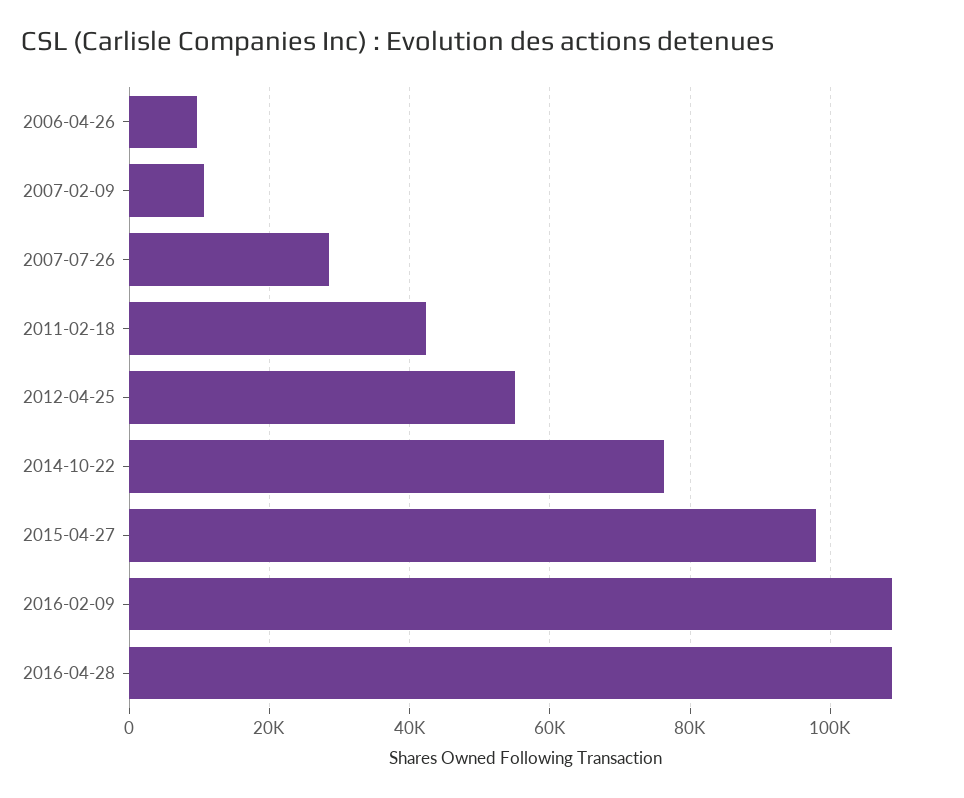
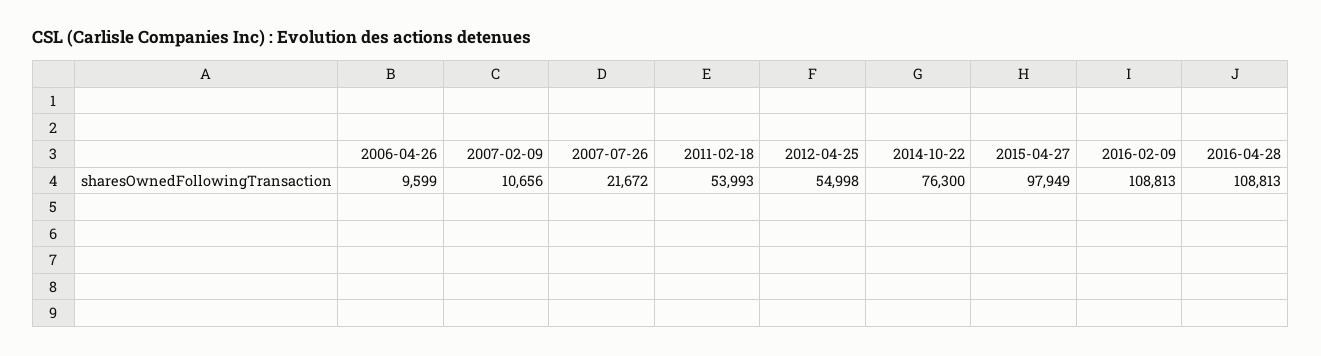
  {
    "2006-04-26": 9599,
    "2007-02-09": 10656,
-   "2007-07-26": 28000,
+   "2007-07-26": 21672,
-   "2011-02-18": 42000,
+   "2011-02-18": 53993,
    "2012-04-25": 54998,
    "2014-10-22": 76300,
    "2015-04-27": 97949,
    "2016-02-09": 108813,
    "2016-04-28": 108813
  }

